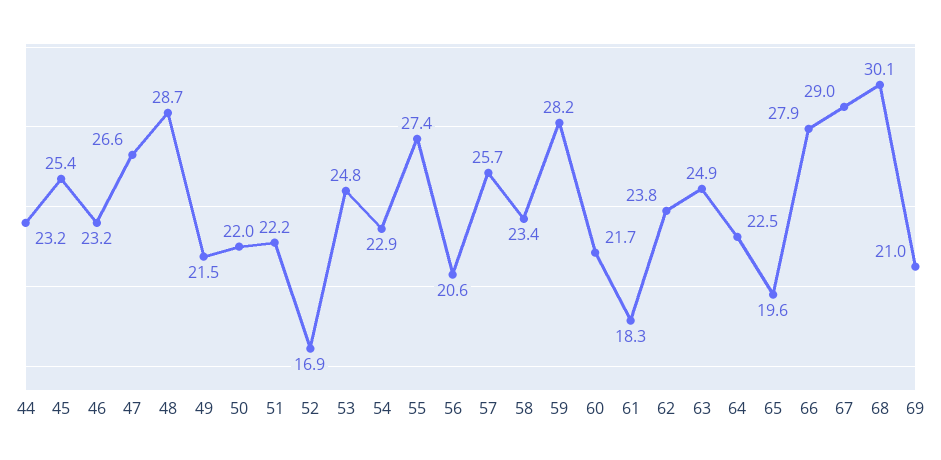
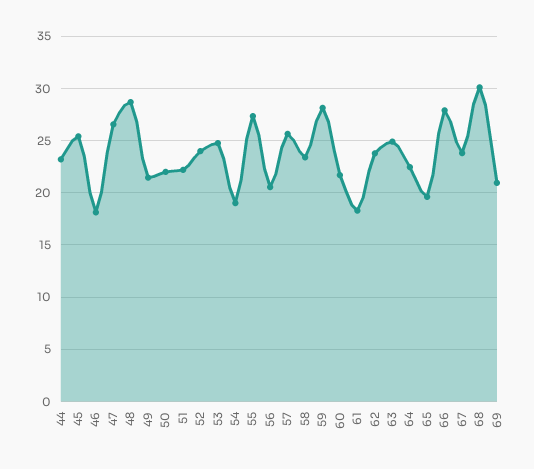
  {
    "44": 23.2,
    "45": 25.4,
-   "46": 23.2,
+   "46": 18,
    "47": 26.6,
    "48": 28.7,
    "49": 21.5,
    "50": 22,
    "51": 22.2,
-   "52": 16.9,
+   "52": 24,
    "53": 24.8,
-   "54": 22.9,
+   "54": 19,
    "55": 27.4,
    "56": 20.6,
    "57": 25.7,
    "58": 23.4,
    "59": 28.2,
    "60": 21.7,
    "61": 18.3,
    "62": 23.8,
    "63": 24.9,
    "64": 22.5,
    "65": 19.6,
    "66": 27.9,
-   "67": 29,
+   "67": 24,
    "68": 30.1,
    "69": 21
  }

